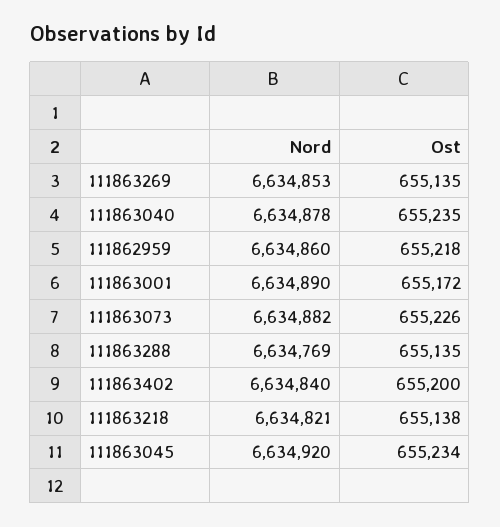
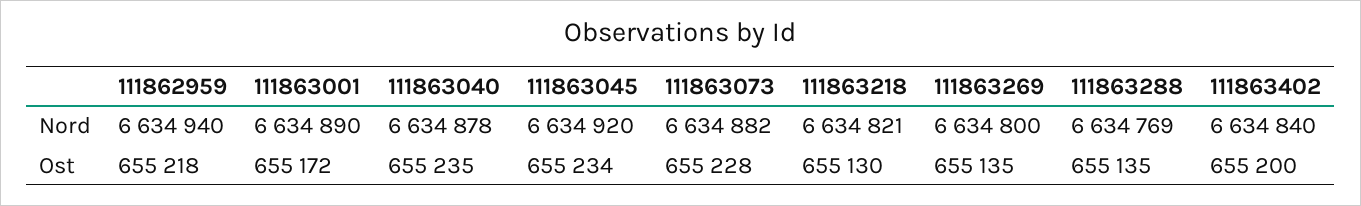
  {
    "Nord": {
-     "111863269": 6634853,
+     "111863269": 6634800,
      "111863040": 6634878,
-     "111862959": 6634860,
+     "111862959": 6634940,
      "111863001": 6634890,
      "111863073": 6634882,
      "111863288": 6634769,
      "111863402": 6634840,
      "111863218": 6634821,
      "111863045": 6634920
    },
    "Ost": {
      "111863269": 655135,
      "111863040": 655235,
      "111862959": 655218,
      "111863001": 655172,
-     "111863073": 655226,
+     "111863073": 655228,
      "111863288": 655135,
      "111863402": 655200,
-     "111863218": 655138,
+     "111863218": 655130,
      "111863045": 655234
    }
  }

